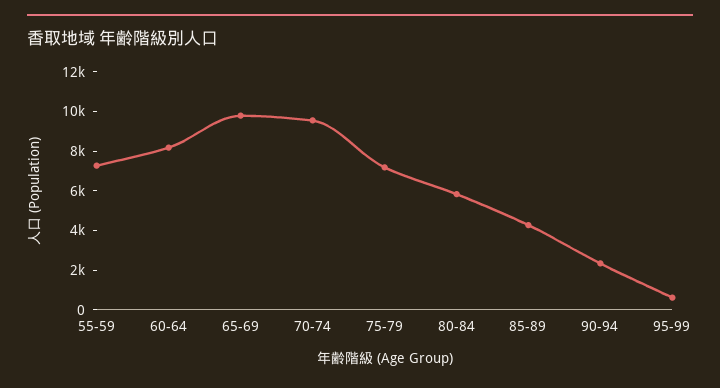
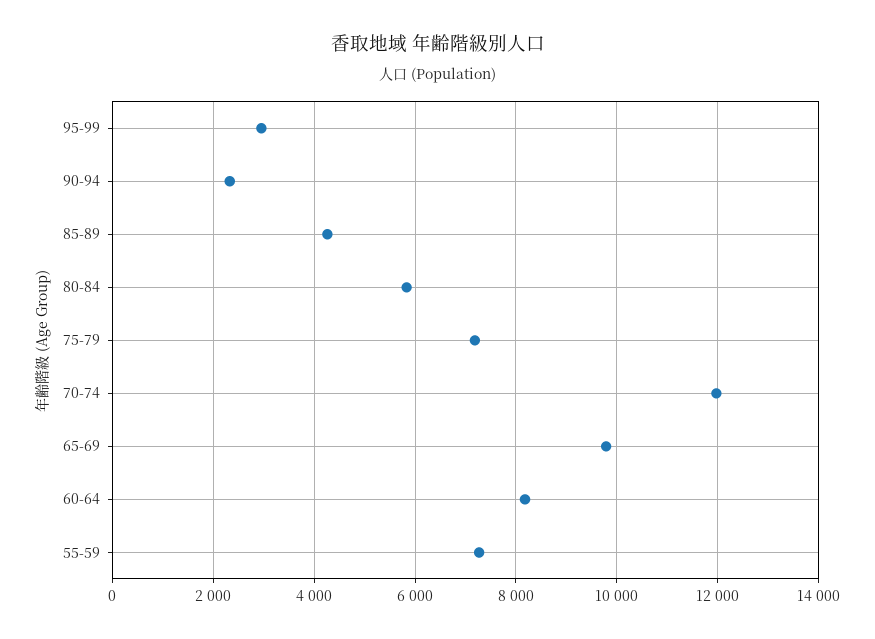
  {
    "55-59": 7200,
    "60-64": 8200,
    "65-69": 9800,
-   "70-74": 9500,
+   "70-74": 12000,
    "75-79": 7200,
    "80-84": 5800,
    "85-89": 4200,
    "90-94": 2400,
-   "95-99": 500
+   "95-99": 3000
  }

